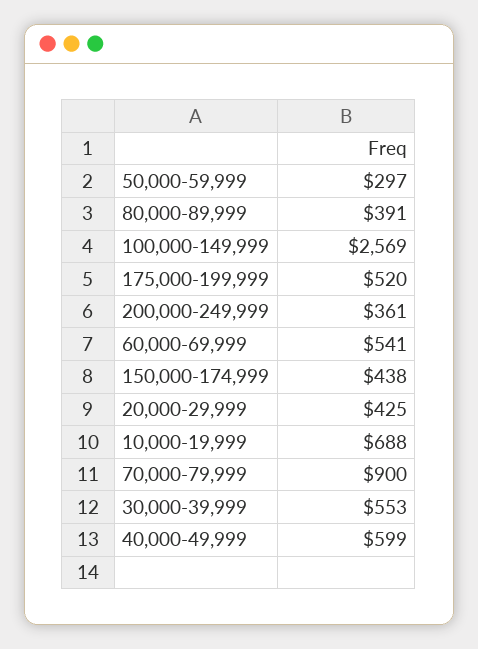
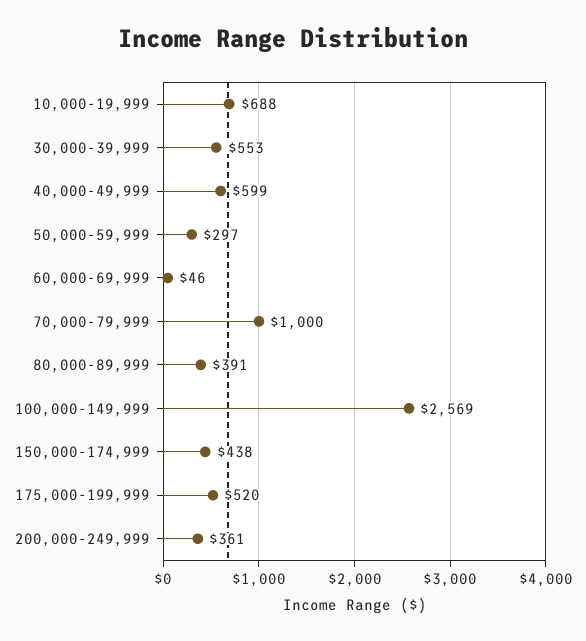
  {
    "50,000-59,999": 297,
    "80,000-89,999": 391,
    "100,000-149,999": 2569,
    "175,000-199,999": 520,
    "200,000-249,999": 361,
-   "60,000-69,999": 541,
+   "60,000-69,999": 46,
    "150,000-174,999": 438,
-   "20,000-29,999": 425,
    "10,000-19,999": 688,
-   "70,000-79,999": 900,
+   "70,000-79,999": 1000,
    "30,000-39,999": 553,
    "40,000-49,999": 599
  }

